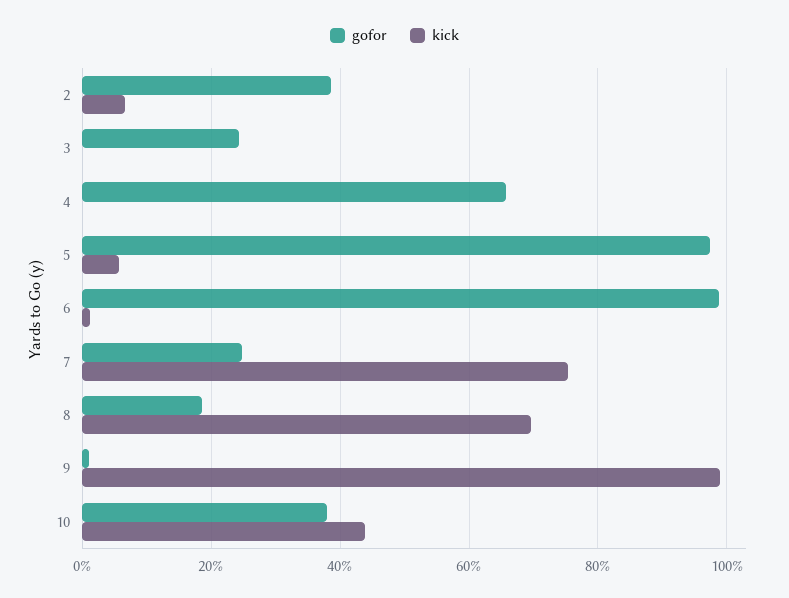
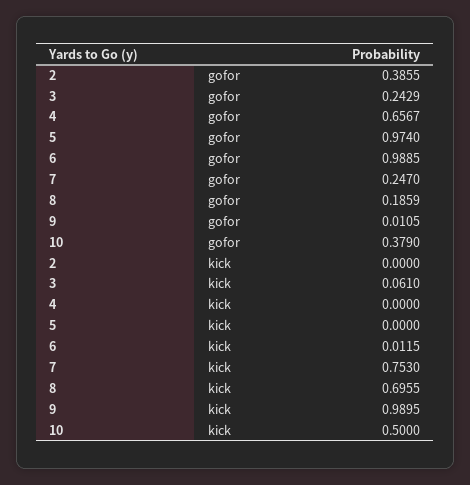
  {
    "gofor": {
      "2": 0.3855,
      "3": 0.2429,
      "4": 0.6567,
      "5": 0.974,
      "6": 0.9885,
      "7": 0.247,
      "8": 0.1859,
      "9": 0.0105,
      "10": 0.379
    },
    "kick": {
-     "2": 0.06,
+     "2": 0,
-     "3": 0,
+     "3": 0.061,
      "4": 0,
-     "5": 0.06,
+     "5": 0,
      "6": 0.0115,
      "7": 0.753,
      "8": 0.6955,
      "9": 0.9895,
-     "10": 0.44
+     "10": 0.5
    }
  }

